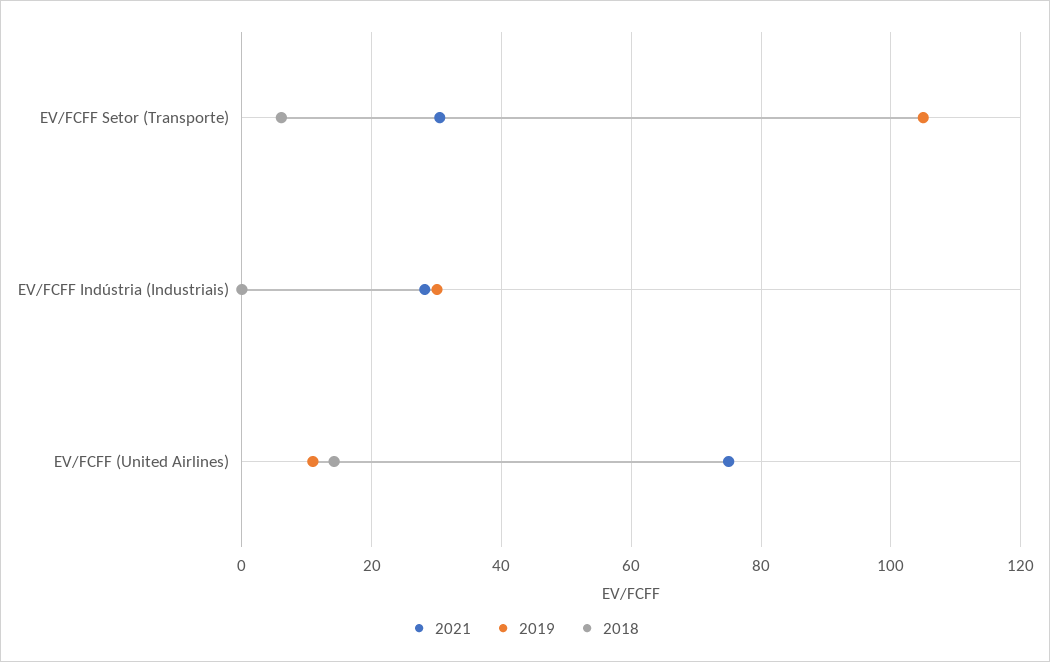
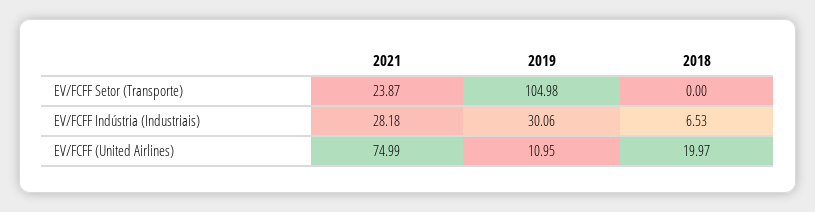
  {
    "2021": {
-     "EV/FCFF Setor (Transporte)": 30,
+     "EV/FCFF Setor (Transporte)": 23.87,
      "EV/FCFF Indústria (Industriais)": 28.18,
      "EV/FCFF (United Airlines)": 74.99
    },
    "2019": {
      "EV/FCFF Setor (Transporte)": 104.98,
      "EV/FCFF Indústria (Industriais)": 30.06,
      "EV/FCFF (United Airlines)": 10.95
    },
    "2018": {
-     "EV/FCFF Setor (Transporte)": 6,
+     "EV/FCFF Setor (Transporte)": 0,
-     "EV/FCFF Indústria (Industriais)": 0,
+     "EV/FCFF Indústria (Industriais)": 6.53,
-     "EV/FCFF (United Airlines)": 14
+     "EV/FCFF (United Airlines)": 19.97
    }
  }

